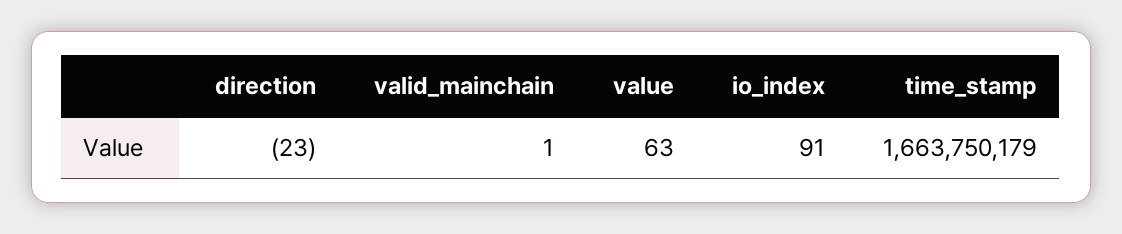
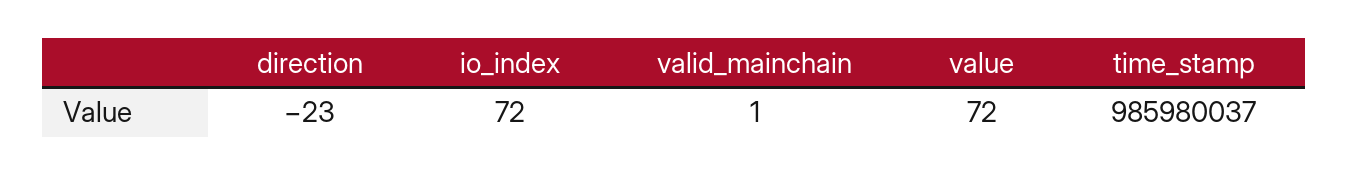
  {
    "direction": -23,
    "valid_mainchain": 1,
-   "value": 63,
+   "value": 72,
-   "io_index": 91,
+   "io_index": 72,
-   "time_stamp": 1663750179
+   "time_stamp": 985980037
  }

